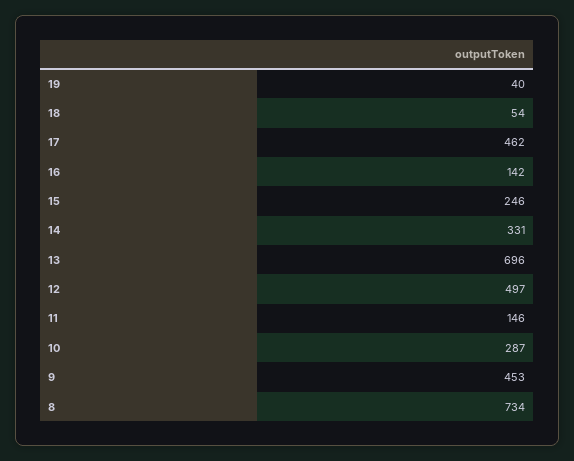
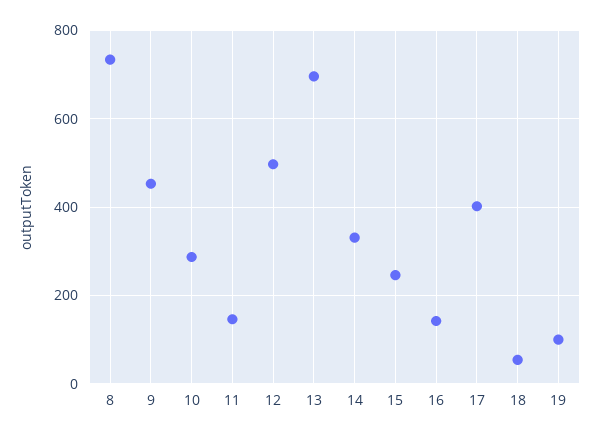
  {
-   "19": 40,
+   "19": 100,
    "18": 54,
-   "17": 462,
+   "17": 400,
    "16": 142,
    "15": 246,
    "14": 331,
    "13": 696,
    "12": 497,
    "11": 146,
    "10": 287,
    "9": 453,
    "8": 734
  }

